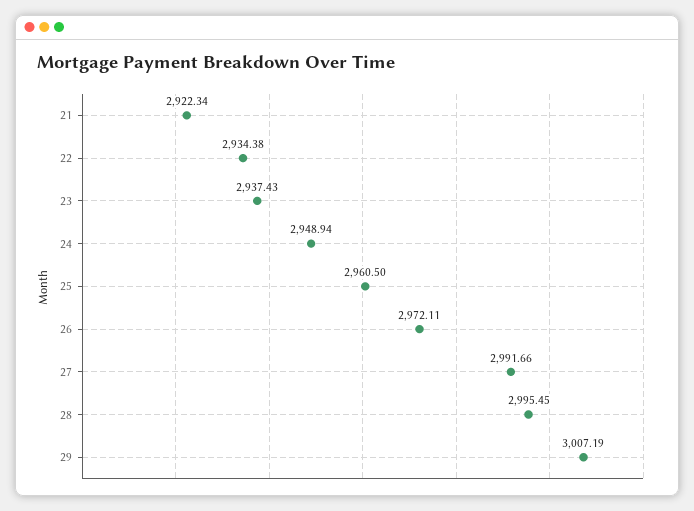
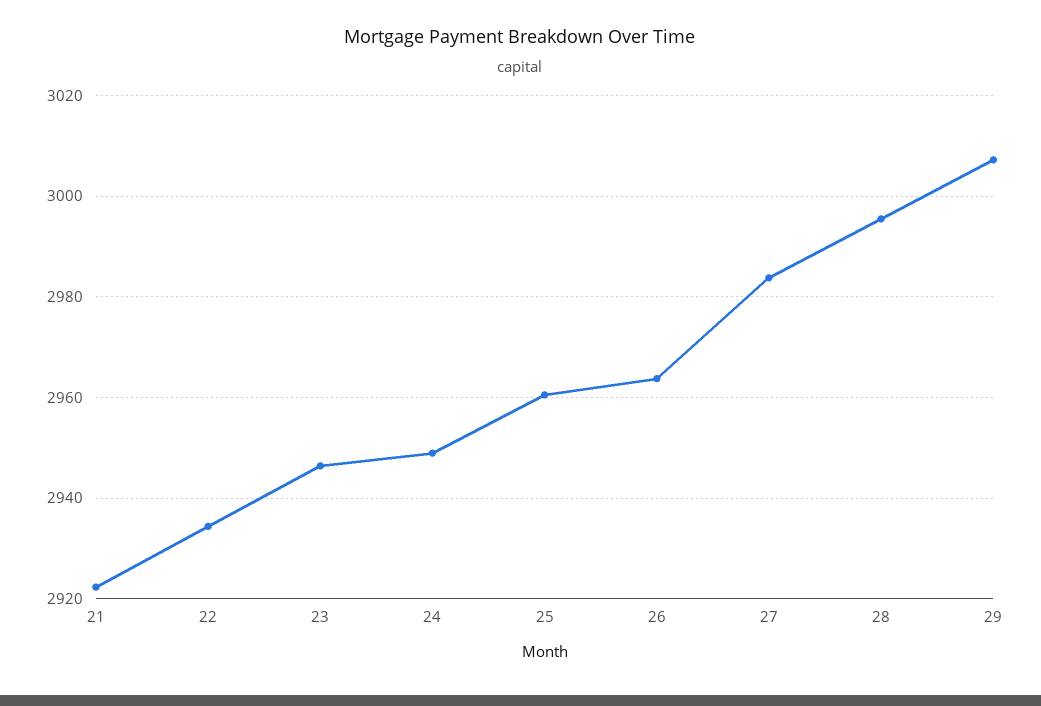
  {
    "21": 2922.34,
    "22": 2934.38,
-   "23": 2937.43,
+   "23": 2946,
    "24": 2948.94,
    "25": 2960.5,
-   "26": 2972.11,
+   "26": 2964,
-   "27": 2991.66,
+   "27": 2984,
    "28": 2995.45,
    "29": 3007.19
  }

